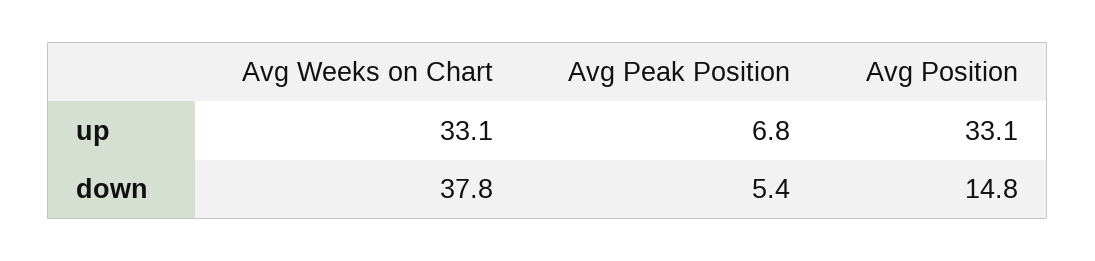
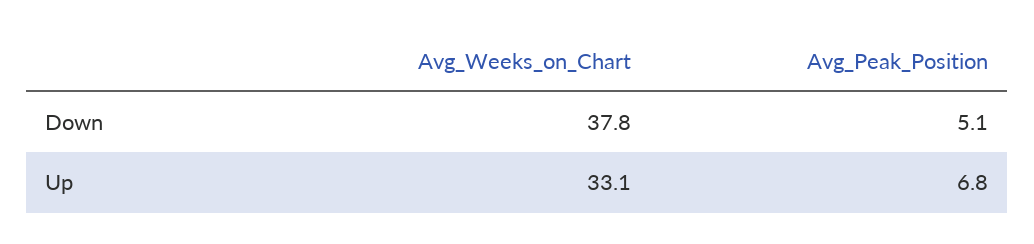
  {
    "Avg Weeks on Chart": {
      "up": 33.1,
      "down": 37.8
    },
    "Avg Peak Position": {
      "up": 6.8,
-     "down": 5.4
+     "down": 5.1
-   },
+   }
-   "Avg Position": {
-     "up": 33.1,
-     "down": 14.8
-   }
  }

